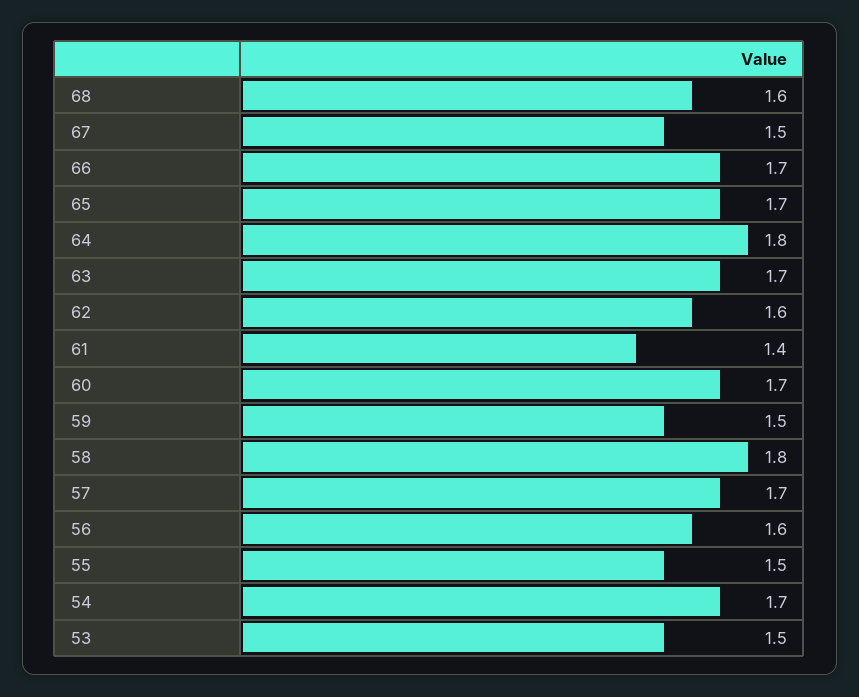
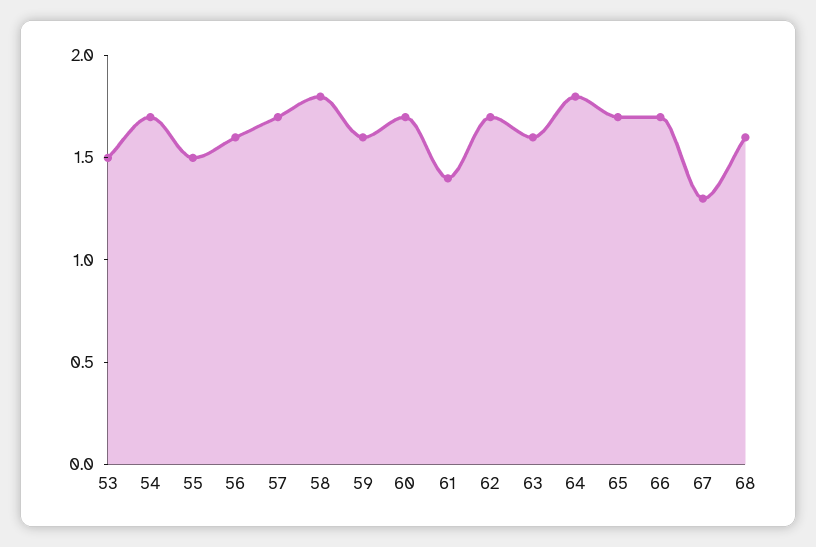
  {
    "68": 1.6,
-   "67": 1.5,
+   "67": 1.3,
    "66": 1.7,
    "65": 1.7,
    "64": 1.8,
-   "63": 1.7,
+   "63": 1.6,
-   "62": 1.6,
+   "62": 1.7,
    "61": 1.4,
    "60": 1.7,
-   "59": 1.5,
+   "59": 1.6,
    "58": 1.8,
    "57": 1.7,
    "56": 1.6,
    "55": 1.5,
    "54": 1.7,
    "53": 1.5
  }

